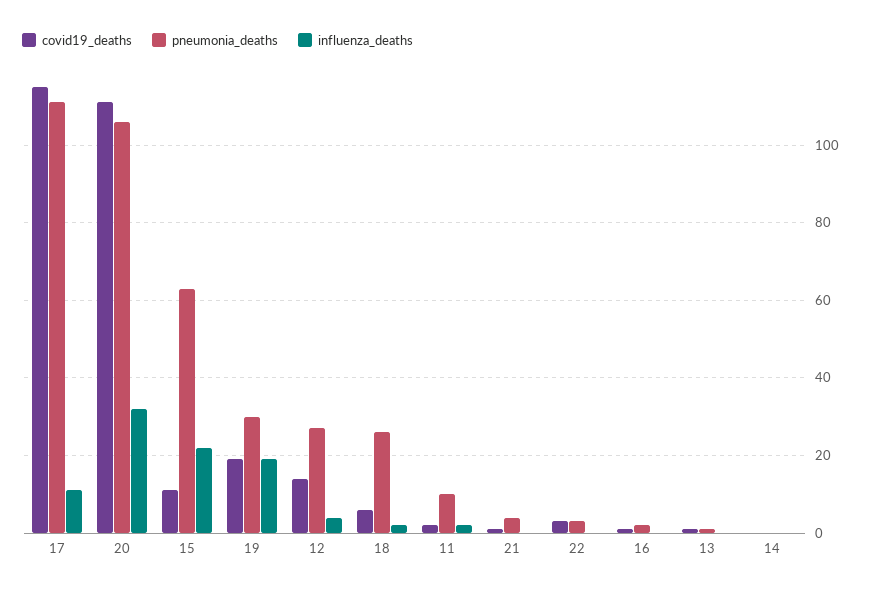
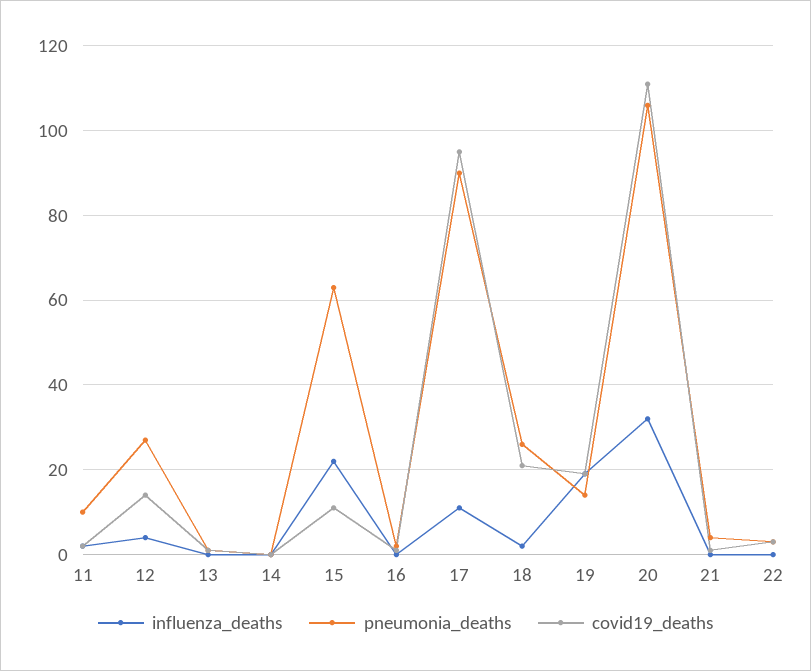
  {
    "covid19_deaths": {
-     "17": 115,
+     "17": 95,
      "20": 110,
      "15": 10,
      "19": 20,
      "12": 15,
-     "18": 5,
+     "18": 20,
      "11": 0,
      "21": 0,
      "22": 5,
      "16": 0,
      "13": 0,
      "14": 0
    },
    "pneumonia_deaths": {
-     "17": 110,
+     "17": 90,
      "20": 105,
      "15": 65,
-     "19": 30,
+     "19": 15,
      "12": 25,
      "18": 25,
      "11": 10,
      "21": 5,
      "22": 5,
      "16": 0,
      "13": 0,
      "14": 0
    },
    "influenza_deaths": {
      "17": 10,
      "20": 30,
      "15": 20,
      "19": 20,
      "12": 5,
      "18": 0,
      "11": 0,
      "21": 0,
      "22": 0,
      "16": 0,
      "13": 0,
      "14": 0
    }
  }

